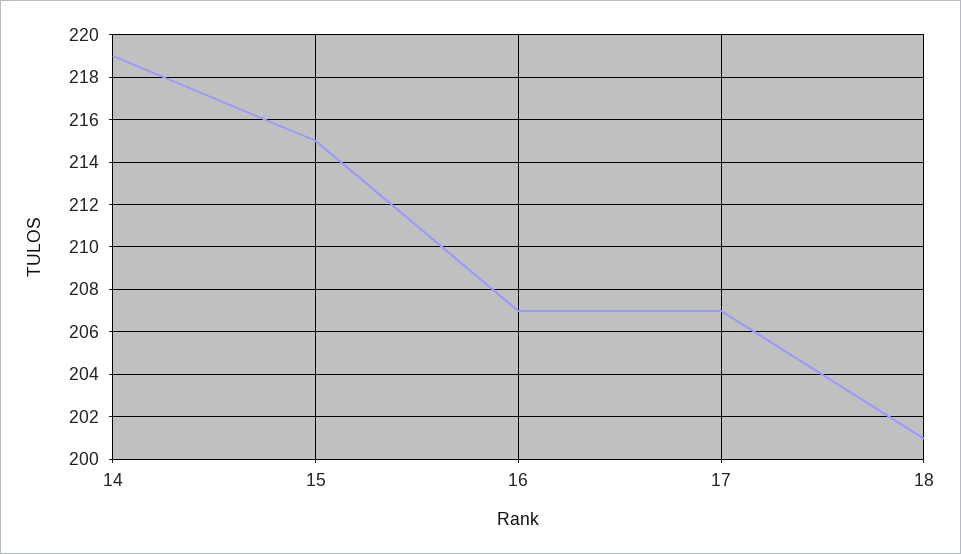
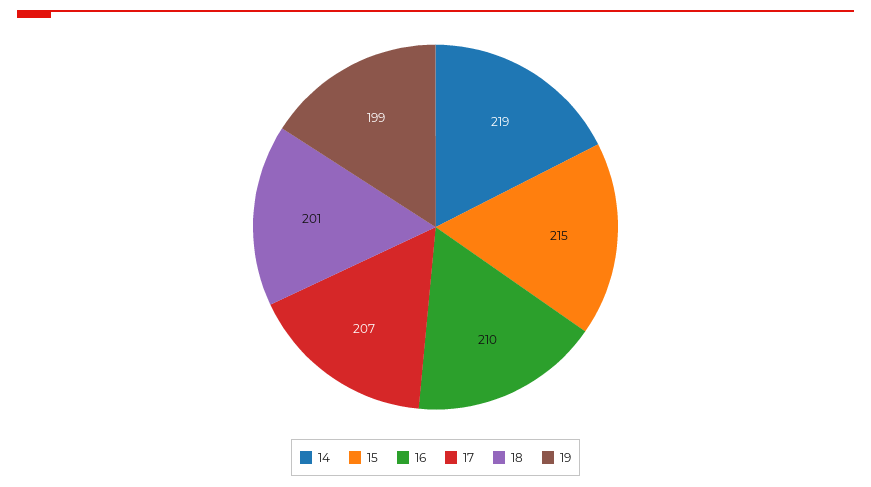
  {
    "14": 219,
    "15": 215,
-   "16": 207,
+   "16": 210,
    "17": 207,
-   "18": 201
+   "18": 201,
+   "19": 199
  }

